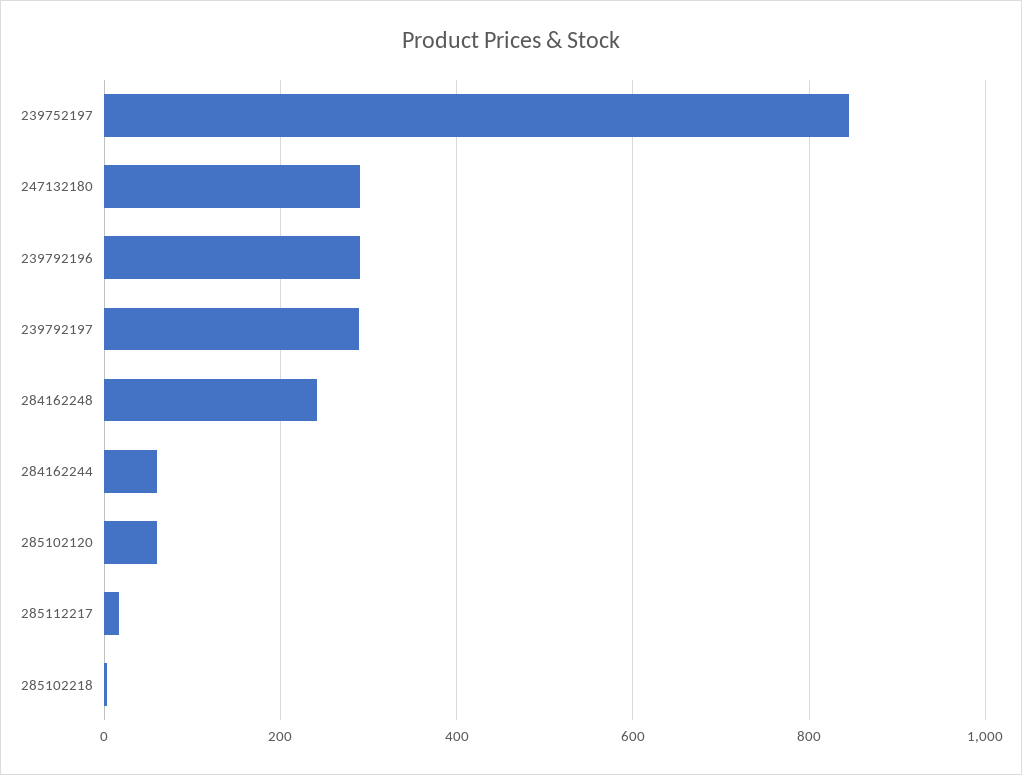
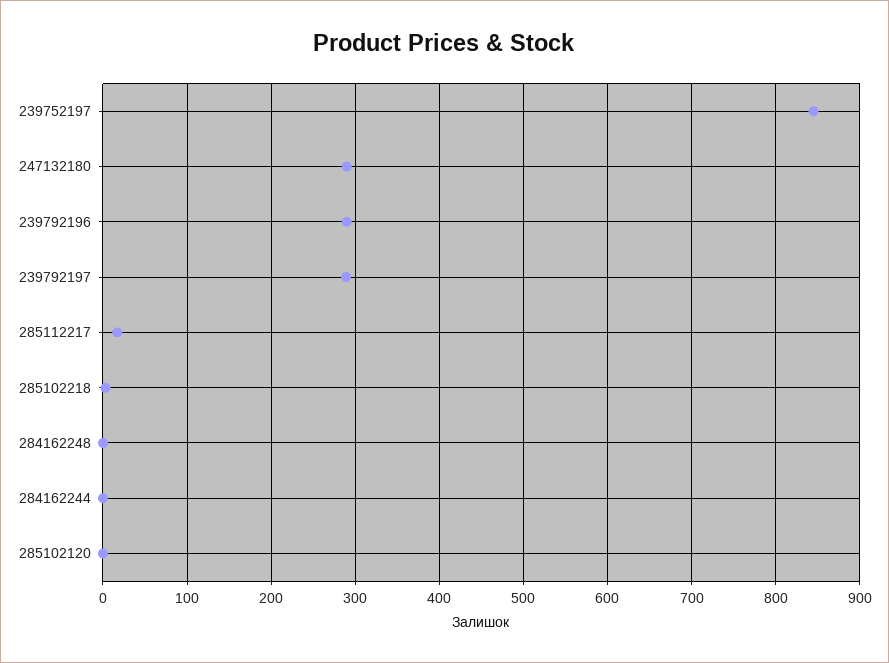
  {
    "239752197": 850,
    "247132180": 290,
    "239792196": 290,
    "239792197": 290,
-   "284162248": 240,
+   "284162248": 0,
-   "284162244": 60,
+   "284162244": 0,
-   "285102120": 60,
+   "285102120": 0,
    "285112217": 20,
    "285102218": 0
  }

